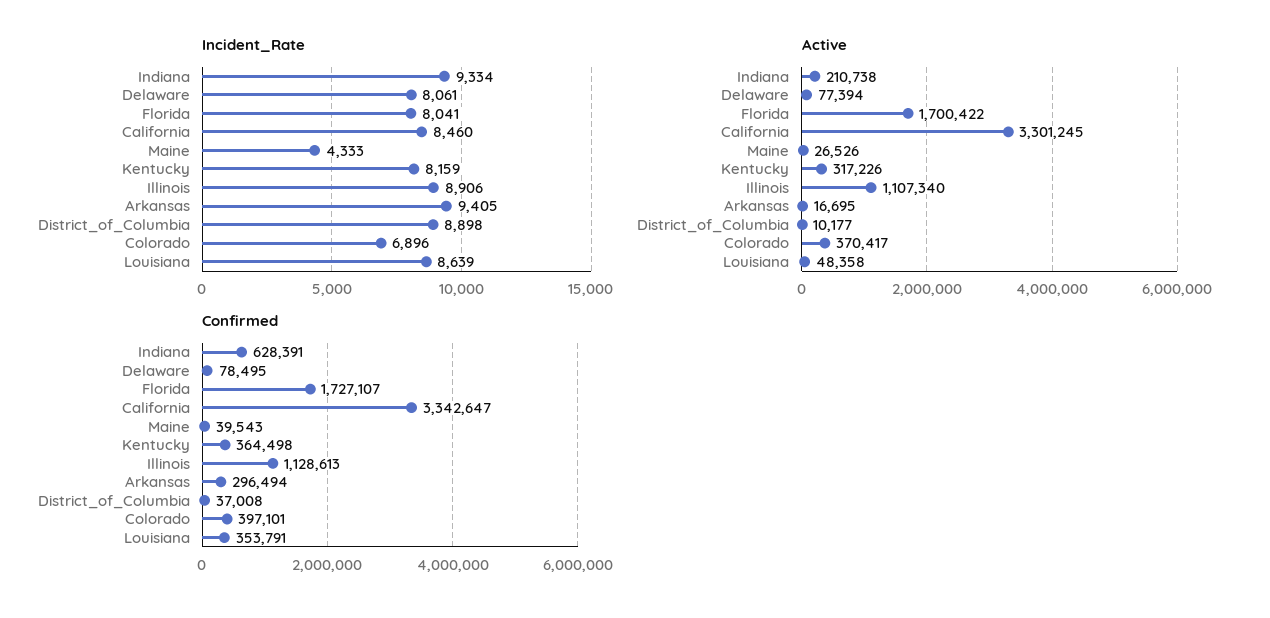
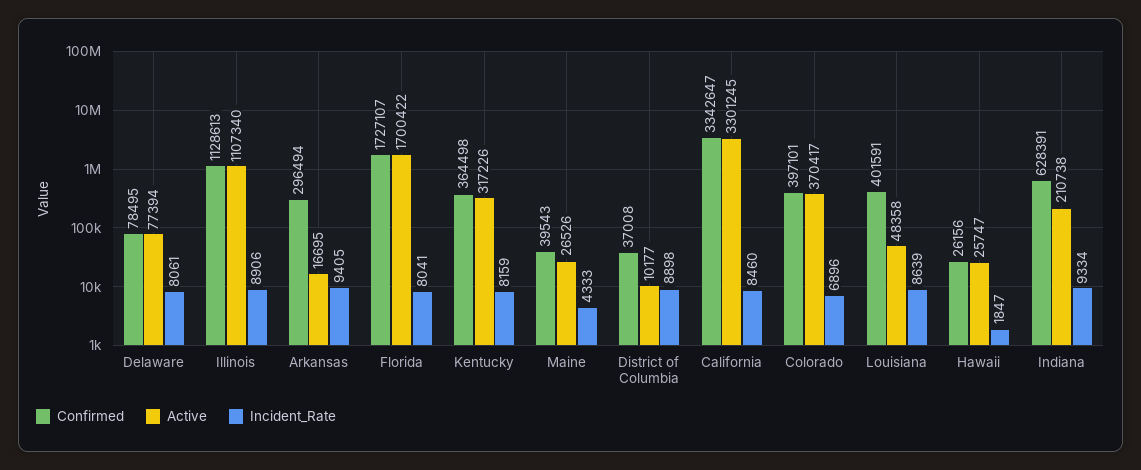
  {
    "Incident_Rate": {
      "Indiana": 9334,
      "Delaware": 8061,
      "Florida": 8041,
      "California": 8460,
      "Maine": 4333,
      "Kentucky": 8159,
      "Illinois": 8906,
      "Arkansas": 9405,
      "District_of_Columbia": 8898,
      "Colorado": 6896,
-     "Louisiana": 8639
+     "Louisiana": 8639,
+     "Hawaii": 1847
    },
    "Active": {
      "Indiana": 210738,
      "Delaware": 77394,
      "Florida": 1700422,
      "California": 3301245,
      "Maine": 26526,
      "Kentucky": 317226,
      "Illinois": 1107340,
      "Arkansas": 16695,
      "District_of_Columbia": 10177,
      "Colorado": 370417,
-     "Louisiana": 48358
+     "Louisiana": 48358,
+     "Hawaii": 25747
    },
    "Confirmed": {
      "Indiana": 628391,
      "Delaware": 78495,
      "Florida": 1727107,
      "California": 3342647,
      "Maine": 39543,
      "Kentucky": 364498,
      "Illinois": 1128613,
      "Arkansas": 296494,
      "District_of_Columbia": 37008,
      "Colorado": 397101,
-     "Louisiana": 353791
+     "Louisiana": 401591,
+     "Hawaii": 26156
    }
  }

